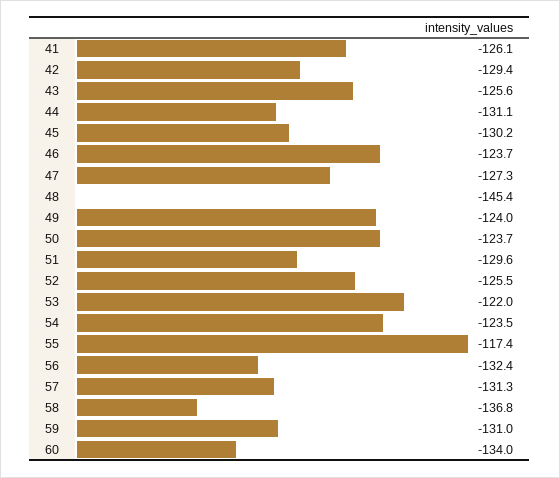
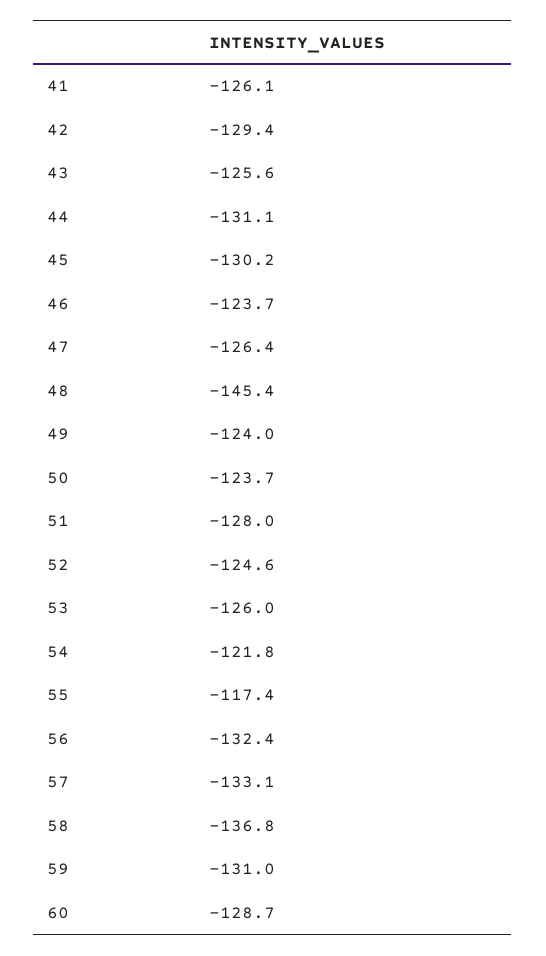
  {
    "41": -126.1,
    "42": -129.4,
    "43": -125.6,
    "44": -131.1,
    "45": -130.2,
    "46": -123.7,
-   "47": -127.3,
+   "47": -126.4,
    "48": -145.4,
    "49": -124,
    "50": -123.7,
-   "51": -129.6,
+   "51": -128,
-   "52": -125.5,
+   "52": -124.6,
-   "53": -122,
+   "53": -126,
-   "54": -123.5,
+   "54": -121.8,
    "55": -117.4,
    "56": -132.4,
-   "57": -131.3,
+   "57": -133.1,
    "58": -136.8,
    "59": -131,
-   "60": -134
+   "60": -128.7
  }

